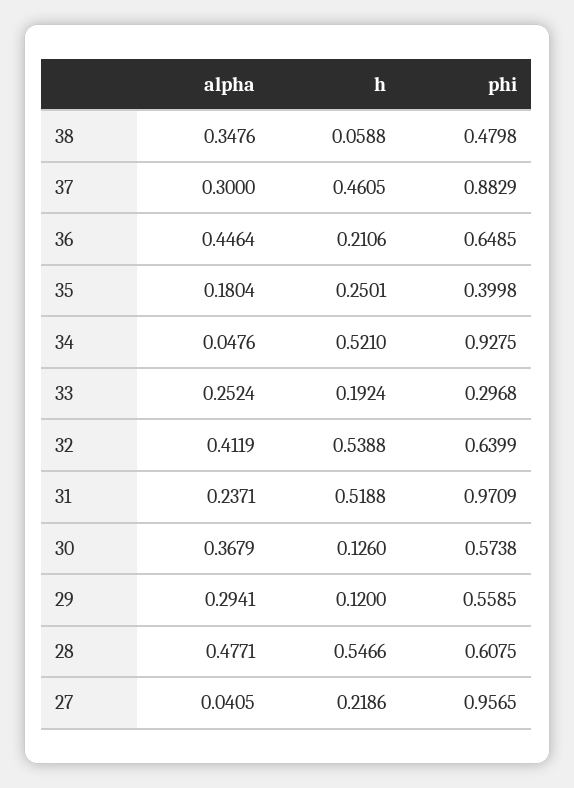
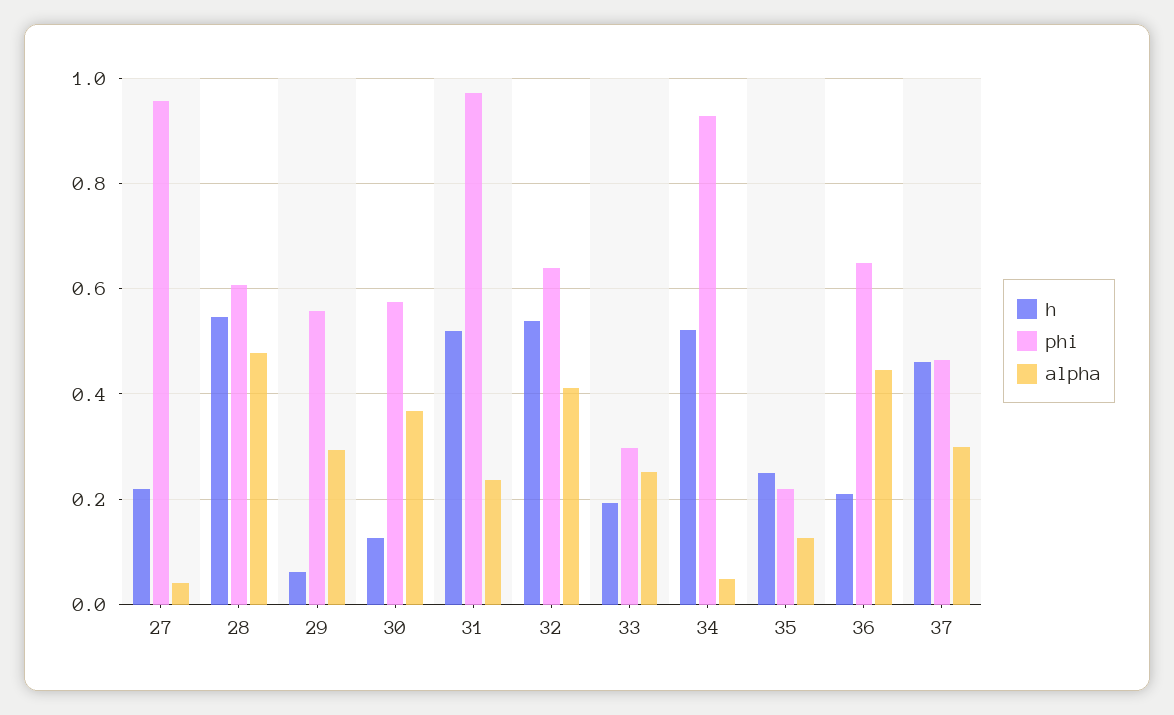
  {
    "alpha": {
-     "38": 0.3476,
      "37": 0.3,
      "36": 0.4464,
-     "35": 0.1804,
+     "35": 0.12,
      "34": 0.0476,
      "33": 0.2524,
      "32": 0.4119,
      "31": 0.2371,
      "30": 0.3679,
      "29": 0.2941,
      "28": 0.4771,
      "27": 0.0405
    },
    "h": {
-     "38": 0.0588,
      "37": 0.4605,
      "36": 0.2106,
      "35": 0.2501,
      "34": 0.521,
      "33": 0.1924,
      "32": 0.5388,
      "31": 0.5188,
      "30": 0.126,
-     "29": 0.12,
+     "29": 0.06,
      "28": 0.5466,
      "27": 0.2186
    },
    "phi": {
-     "38": 0.4798,
-     "37": 0.8829,
+     "37": 0.46,
      "36": 0.6485,
-     "35": 0.3998,
+     "35": 0.22,
      "34": 0.9275,
      "33": 0.2968,
      "32": 0.6399,
      "31": 0.9709,
      "30": 0.5738,
      "29": 0.5585,
      "28": 0.6075,
      "27": 0.9565
    }
  }

